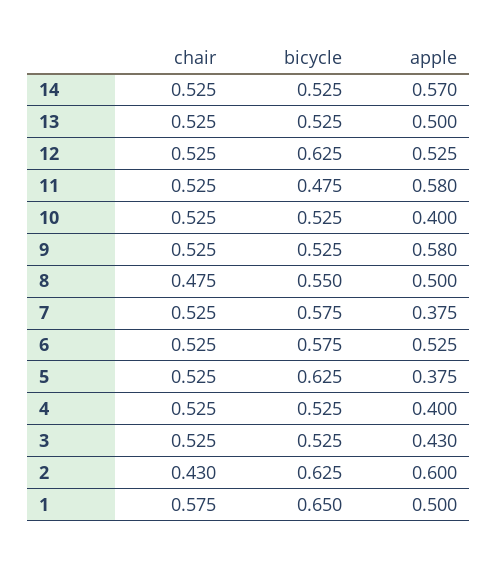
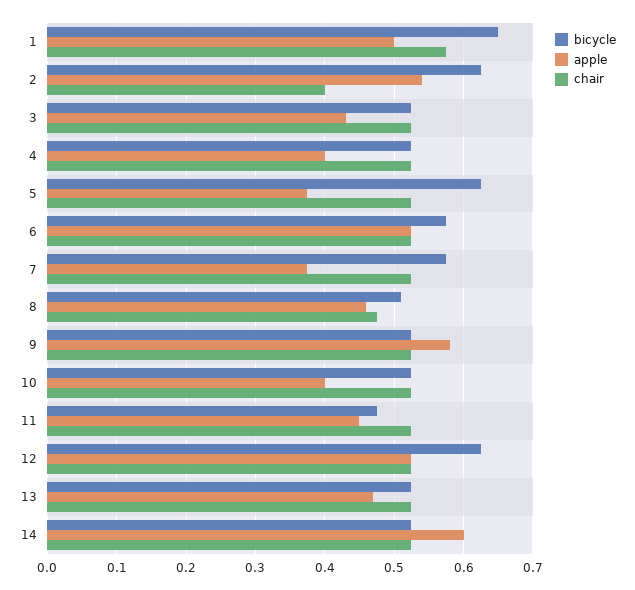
  {
    "chair": {
      "14": 0.525,
      "13": 0.525,
      "12": 0.525,
      "11": 0.525,
      "10": 0.525,
      "9": 0.525,
      "8": 0.475,
      "7": 0.525,
      "6": 0.525,
      "5": 0.525,
      "4": 0.525,
      "3": 0.525,
-     "2": 0.43,
+     "2": 0.4,
      "1": 0.575
    },
    "bicycle": {
      "14": 0.525,
      "13": 0.525,
      "12": 0.625,
      "11": 0.475,
      "10": 0.525,
      "9": 0.525,
-     "8": 0.55,
+     "8": 0.51,
      "7": 0.575,
      "6": 0.575,
      "5": 0.625,
      "4": 0.525,
      "3": 0.525,
      "2": 0.625,
      "1": 0.65
    },
    "apple": {
-     "14": 0.57,
+     "14": 0.6,
-     "13": 0.5,
+     "13": 0.47,
      "12": 0.525,
-     "11": 0.58,
+     "11": 0.45,
      "10": 0.4,
      "9": 0.58,
-     "8": 0.5,
+     "8": 0.46,
      "7": 0.375,
      "6": 0.525,
      "5": 0.375,
      "4": 0.4,
      "3": 0.43,
-     "2": 0.6,
+     "2": 0.54,
      "1": 0.5
    }
  }

